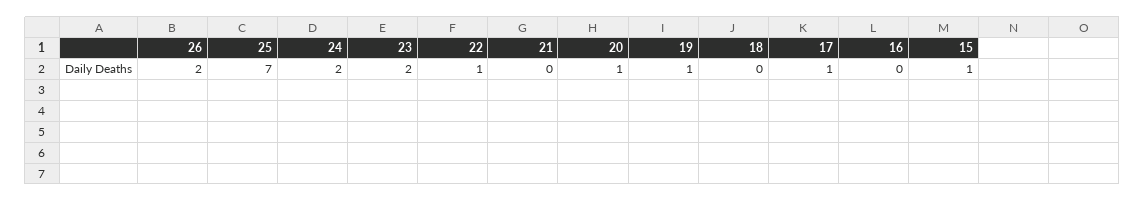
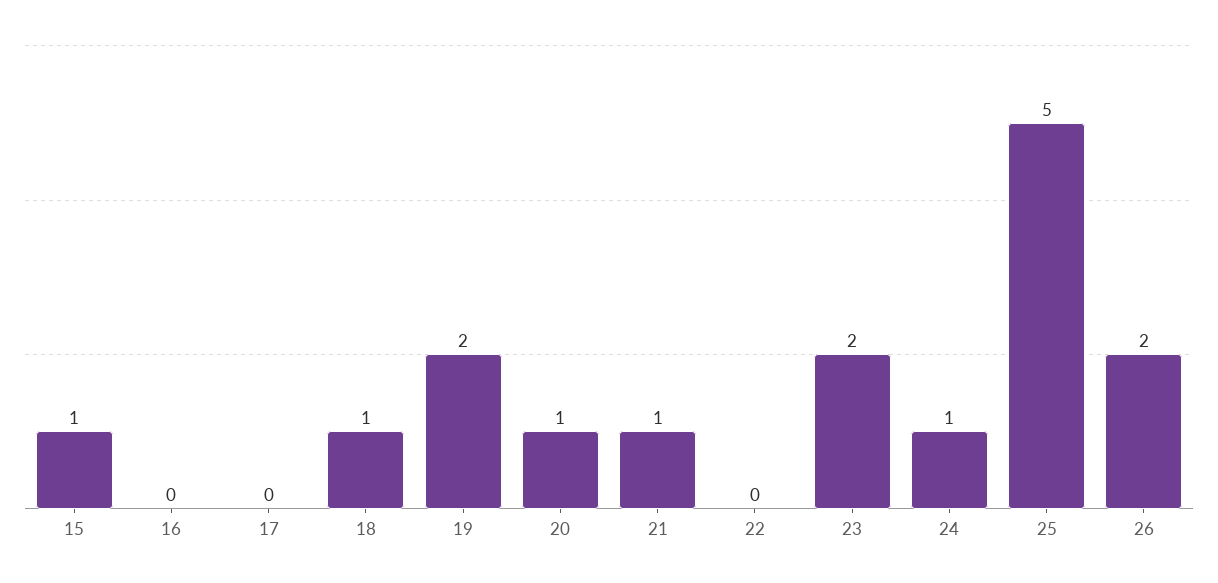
  {
    "26": 2,
-   "25": 7,
+   "25": 5,
-   "24": 2,
+   "24": 1,
    "23": 2,
-   "22": 1,
+   "22": 0,
-   "21": 0,
+   "21": 1,
    "20": 1,
-   "19": 1,
+   "19": 2,
-   "18": 0,
+   "18": 1,
-   "17": 1,
+   "17": 0,
    "16": 0,
    "15": 1
  }

